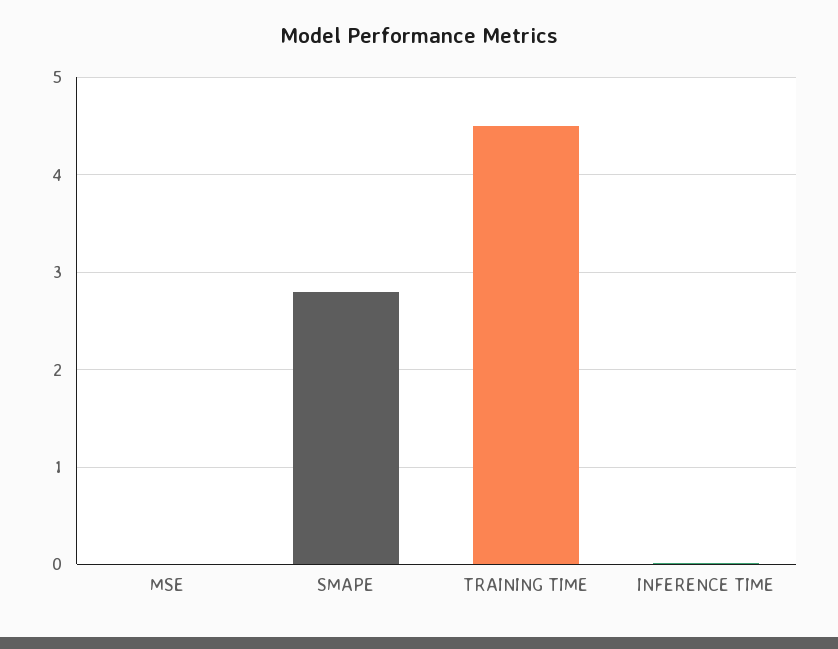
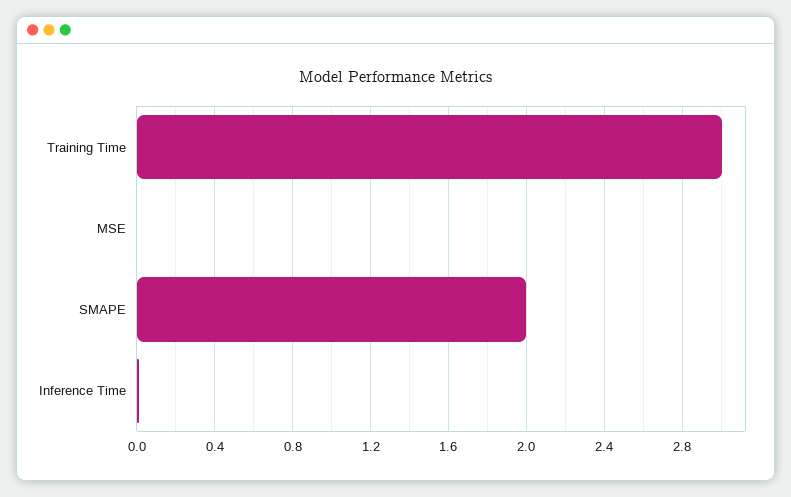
  {
    "MSE": 0,
-   "SMAPE": 2.8,
+   "SMAPE": 2,
-   "TRAINING TIME": 4.5,
+   "TRAINING TIME": 3,
    "INFERENCE TIME": 0
  }

